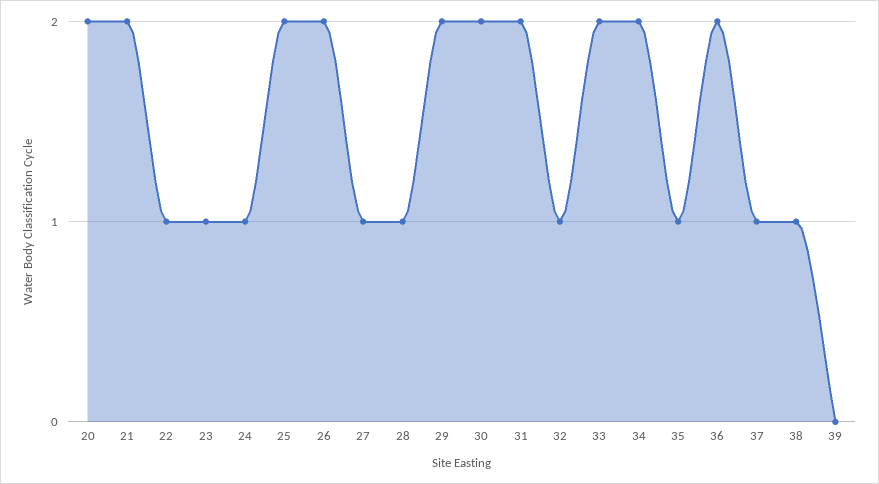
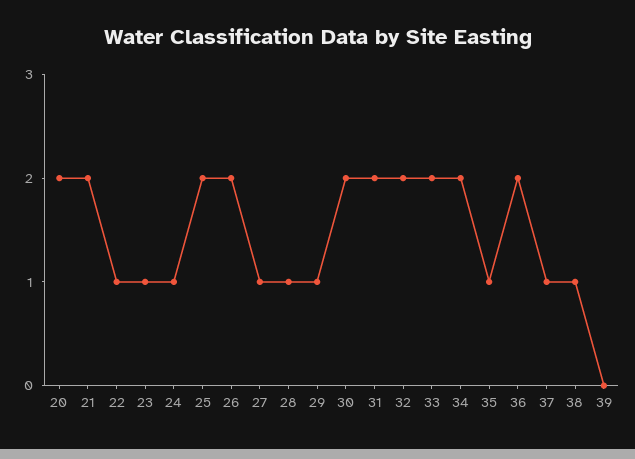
  {
    "20": 2,
    "21": 2,
    "22": 1,
    "23": 1,
    "24": 1,
    "25": 2,
    "26": 2,
    "27": 1,
    "28": 1,
-   "29": 2,
+   "29": 1,
    "30": 2,
    "31": 2,
-   "32": 1,
+   "32": 2,
    "33": 2,
    "34": 2,
    "35": 1,
    "36": 2,
    "37": 1,
    "38": 1,
    "39": 0
  }

